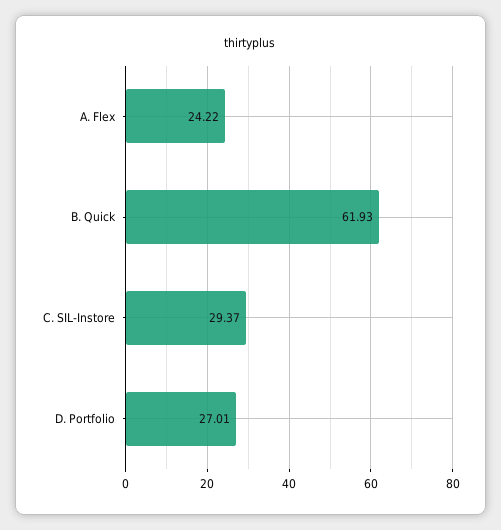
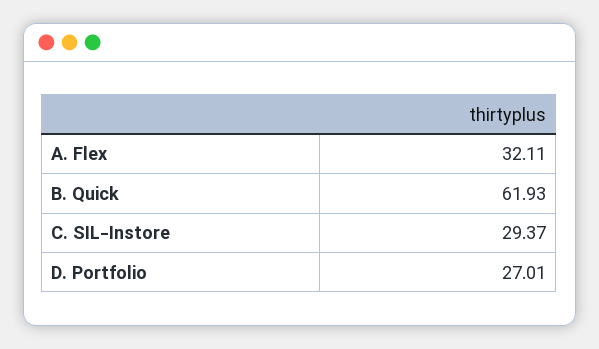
  {
-   "A. Flex": 24.22,
+   "A. Flex": 32.11,
    "B. Quick": 61.93,
    "C. SIL-Instore": 29.37,
    "D. Portfolio": 27.01
  }

